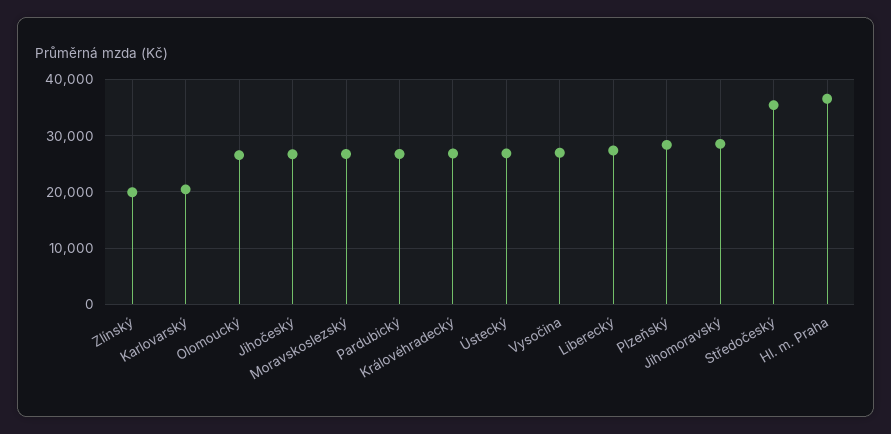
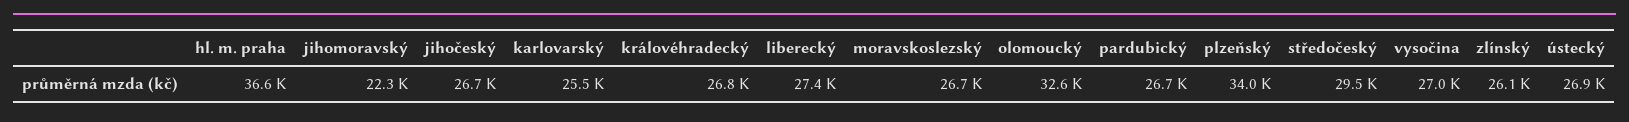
  {
-   "Zlínský": 20000,
+   "Zlínský": 26100,
-   "Karlovarský": 20000,
+   "Karlovarský": 25500,
-   "Olomoucký": 26000,
+   "Olomoucký": 32600,
    "Jihočeský": 26700,
    "Moravskoslezský": 26700,
    "Pardubický": 26700,
    "Královéhradecký": 26800,
    "Ústecký": 26900,
    "Vysočina": 27000,
    "Liberecký": 27400,
-   "Plzeňský": 28000,
+   "Plzeňský": 34000,
-   "Jihomoravský": 28000,
+   "Jihomoravský": 22300,
-   "Středočeský": 36000,
+   "Středočeský": 29500,
    "Hl. m. Praha": 36600
  }

